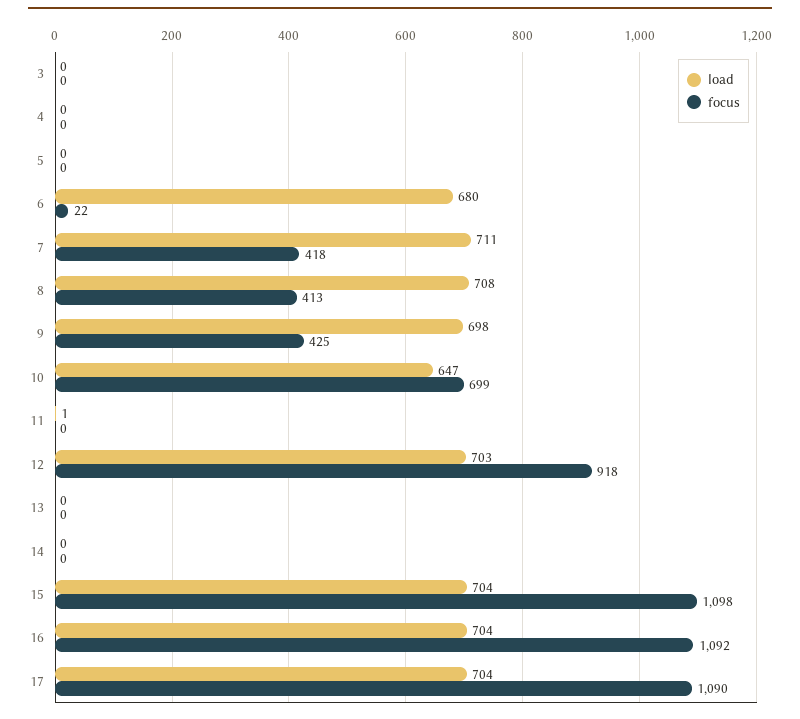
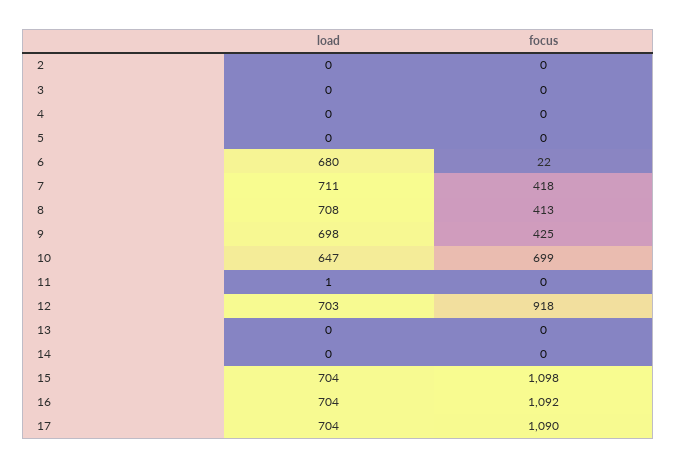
  {
    "load": {
      "3": 0,
      "4": 0,
      "5": 0,
      "6": 680,
      "7": 711,
      "8": 708,
      "9": 698,
      "10": 647,
      "11": 1,
      "12": 703,
      "13": 0,
      "14": 0,
      "15": 704,
      "16": 704,
-     "17": 704
+     "17": 704,
+     "2": 0
    },
    "focus": {
      "3": 0,
      "4": 0,
      "5": 0,
      "6": 22,
      "7": 418,
      "8": 413,
      "9": 425,
      "10": 699,
      "11": 0,
      "12": 918,
      "13": 0,
      "14": 0,
      "15": 1098,
      "16": 1092,
-     "17": 1090
+     "17": 1090,
+     "2": 0
    }
  }

